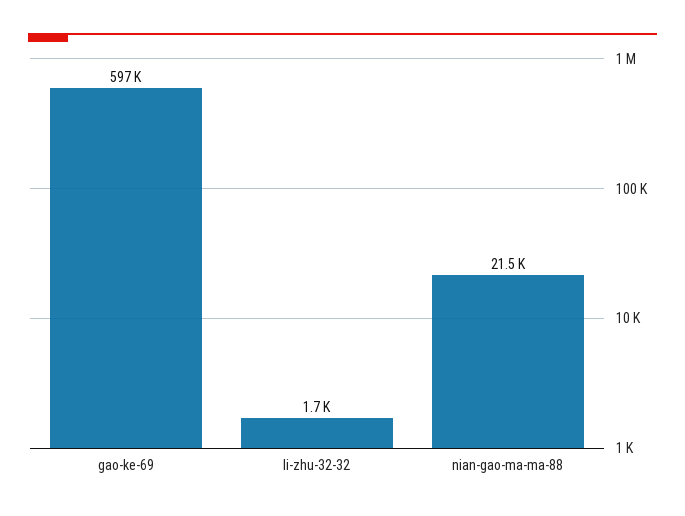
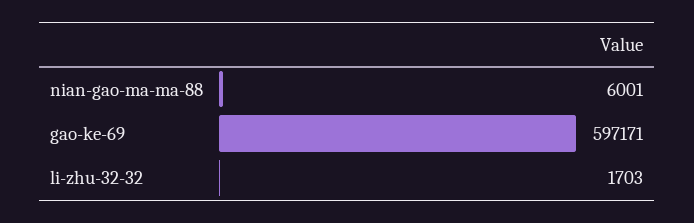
  {
    "gao-ke-69": 597171,
    "li-zhu-32-32": 1703,
-   "nian-gao-ma-ma-88": 21500
+   "nian-gao-ma-ma-88": 6001
  }

